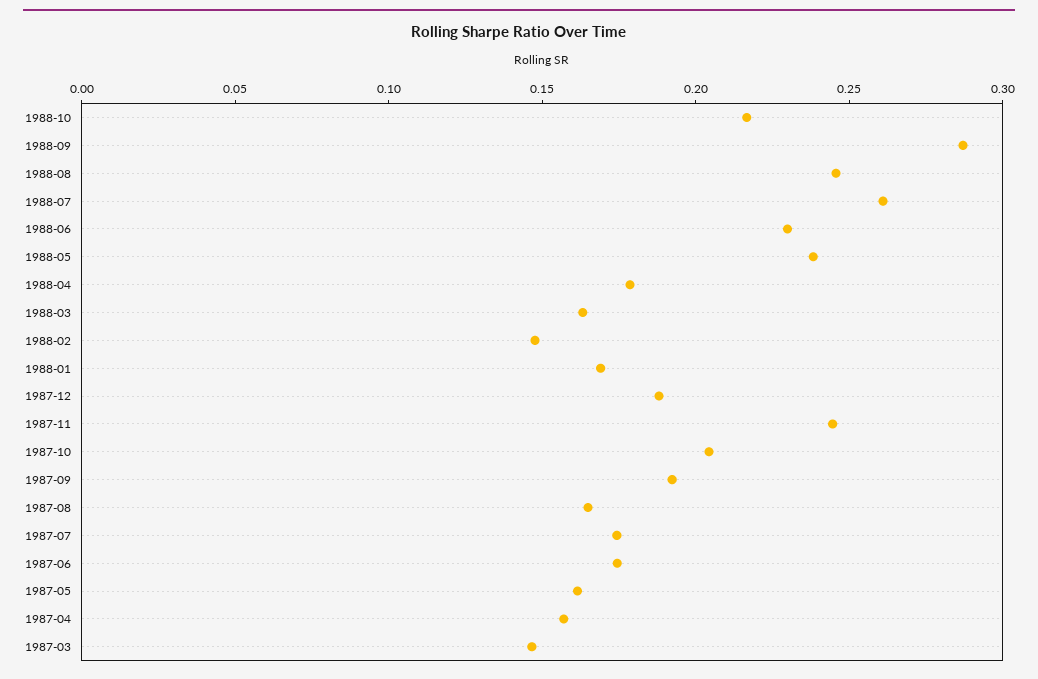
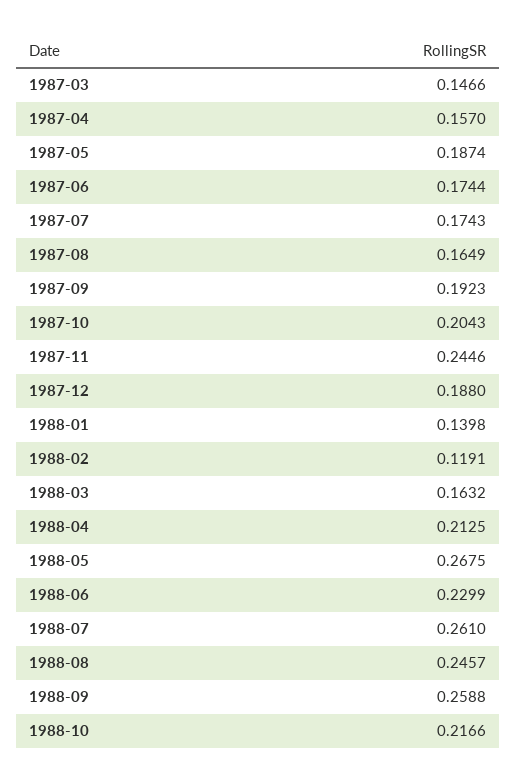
  {
    "1988-10": 0.2166,
-   "1988-09": 0.29,
+   "1988-09": 0.2588,
    "1988-08": 0.2457,
    "1988-07": 0.261,
    "1988-06": 0.2299,
-   "1988-05": 0.24,
+   "1988-05": 0.2675,
-   "1988-04": 0.18,
+   "1988-04": 0.2125,
    "1988-03": 0.1632,
-   "1988-02": 0.15,
+   "1988-02": 0.1191,
-   "1988-01": 0.17,
+   "1988-01": 0.1398,
    "1987-12": 0.188,
    "1987-11": 0.2446,
    "1987-10": 0.2043,
    "1987-09": 0.1923,
    "1987-08": 0.1649,
    "1987-07": 0.1743,
    "1987-06": 0.1744,
-   "1987-05": 0.16,
+   "1987-05": 0.1874,
    "1987-04": 0.157,
    "1987-03": 0.1466
  }

